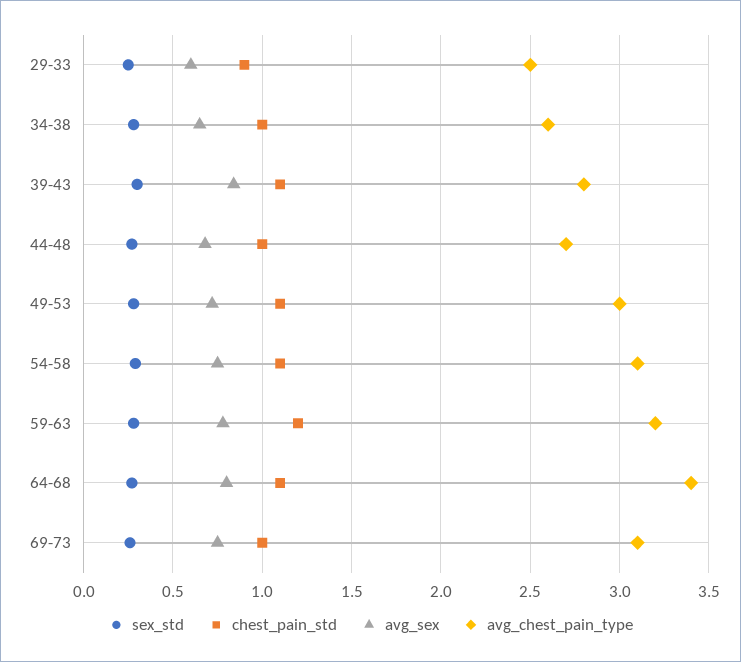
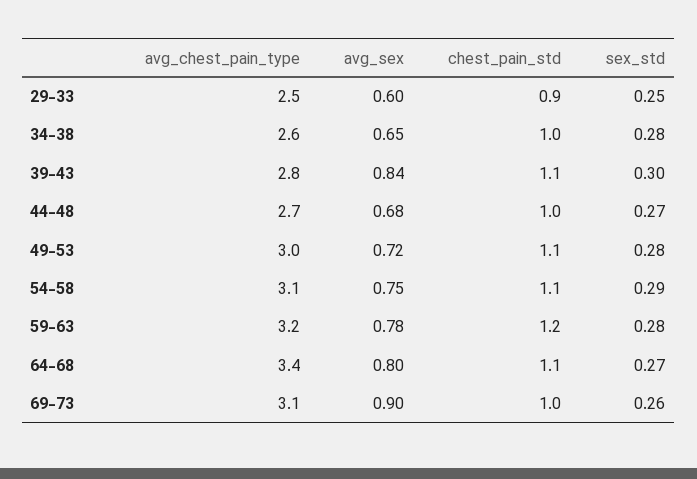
  {
    "sex_std": {
      "29-33": 0.25,
      "34-38": 0.28,
      "39-43": 0.3,
      "44-48": 0.27,
      "49-53": 0.28,
      "54-58": 0.29,
      "59-63": 0.28,
      "64-68": 0.27,
      "69-73": 0.26
    },
    "chest_pain_std": {
      "29-33": 0.9,
      "34-38": 1,
      "39-43": 1.1,
      "44-48": 1,
      "49-53": 1.1,
      "54-58": 1.1,
      "59-63": 1.2,
      "64-68": 1.1,
      "69-73": 1
    },
    "avg_sex": {
      "29-33": 0.6,
      "34-38": 0.65,
      "39-43": 0.84,
      "44-48": 0.68,
      "49-53": 0.72,
      "54-58": 0.75,
      "59-63": 0.78,
      "64-68": 0.8,
-     "69-73": 0.75
+     "69-73": 0.9
    },
    "avg_chest_pain_type": {
      "29-33": 2.5,
      "34-38": 2.6,
      "39-43": 2.8,
      "44-48": 2.7,
      "49-53": 3,
      "54-58": 3.1,
      "59-63": 3.2,
      "64-68": 3.4,
      "69-73": 3.1
    }
  }

